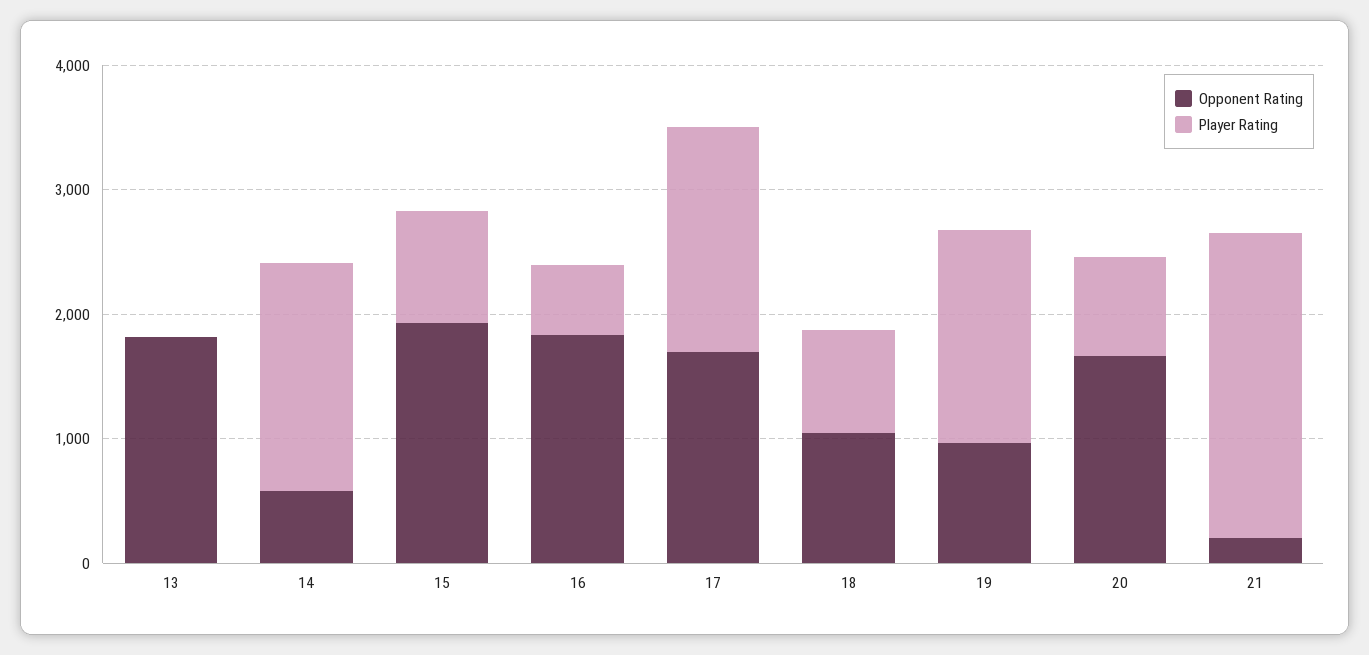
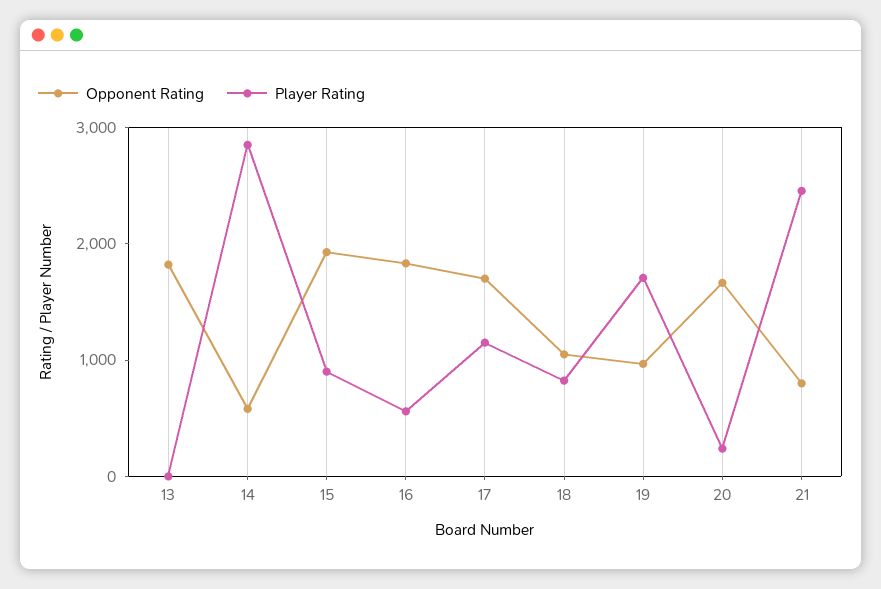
  {
    "Opponent Rating": {
      "13": 1800,
      "14": 600,
      "15": 2000,
      "16": 1800,
      "17": 1800,
      "18": 1000,
      "19": 1000,
      "20": 1600,
-     "21": 200
+     "21": 800
    },
    "Player Rating": {
      "13": 0,
-     "14": 1800,
+     "14": 2800,
      "15": 1000,
      "16": 600,
-     "17": 1800,
+     "17": 1200,
      "18": 800,
      "19": 1800,
-     "20": 800,
+     "20": 200,
      "21": 2400
    }
  }

